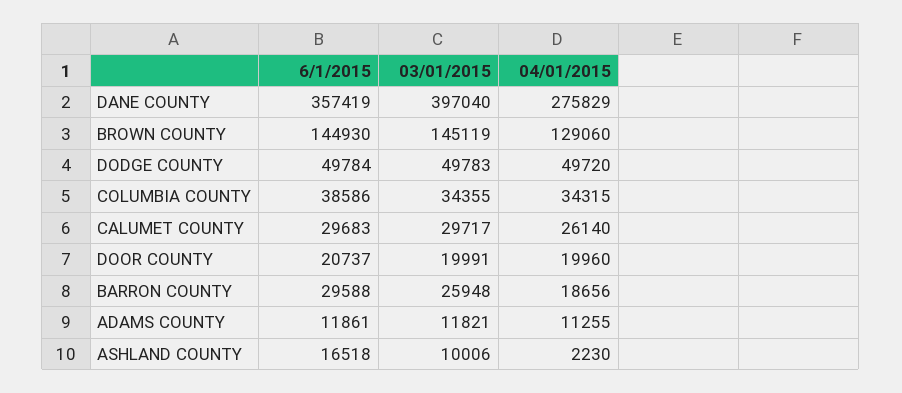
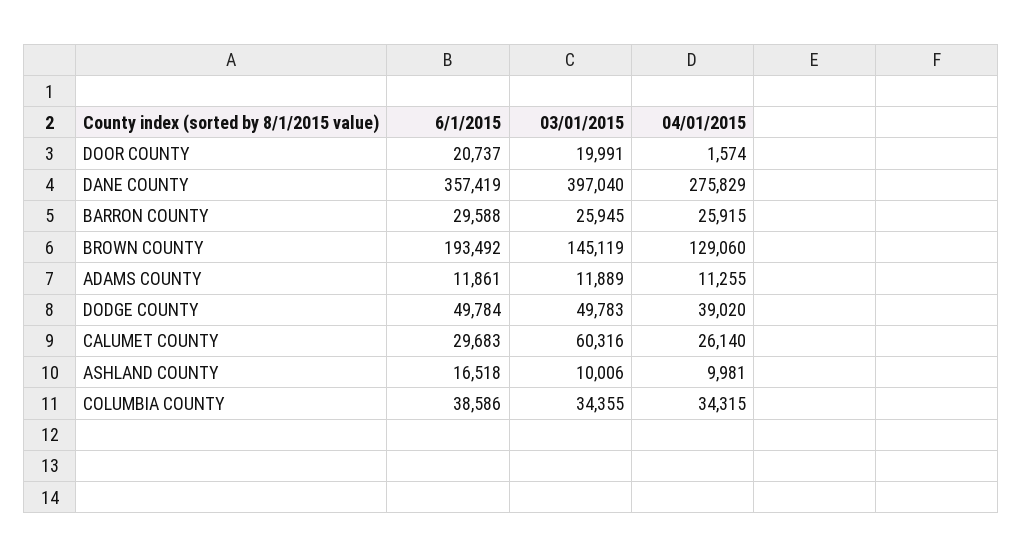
  {
    "6/1/2015": {
      "DANE COUNTY": 357419,
-     "BROWN COUNTY": 144930,
+     "BROWN COUNTY": 193492,
      "DODGE COUNTY": 49784,
      "COLUMBIA COUNTY": 38586,
      "CALUMET COUNTY": 29683,
      "DOOR COUNTY": 20737,
      "BARRON COUNTY": 29588,
      "ADAMS COUNTY": 11861,
      "ASHLAND COUNTY": 16518
    },
    "03/01/2015": {
      "DANE COUNTY": 397040,
      "BROWN COUNTY": 145119,
      "DODGE COUNTY": 49783,
      "COLUMBIA COUNTY": 34355,
-     "CALUMET COUNTY": 29717,
+     "CALUMET COUNTY": 60316,
      "DOOR COUNTY": 19991,
-     "BARRON COUNTY": 25948,
+     "BARRON COUNTY": 25945,
-     "ADAMS COUNTY": 11821,
+     "ADAMS COUNTY": 11889,
      "ASHLAND COUNTY": 10006
    },
    "04/01/2015": {
      "DANE COUNTY": 275829,
      "BROWN COUNTY": 129060,
-     "DODGE COUNTY": 49720,
+     "DODGE COUNTY": 39020,
      "COLUMBIA COUNTY": 34315,
      "CALUMET COUNTY": 26140,
-     "DOOR COUNTY": 19960,
+     "DOOR COUNTY": 1574,
-     "BARRON COUNTY": 18656,
+     "BARRON COUNTY": 25915,
      "ADAMS COUNTY": 11255,
-     "ASHLAND COUNTY": 2230
+     "ASHLAND COUNTY": 9981
    }
  }

